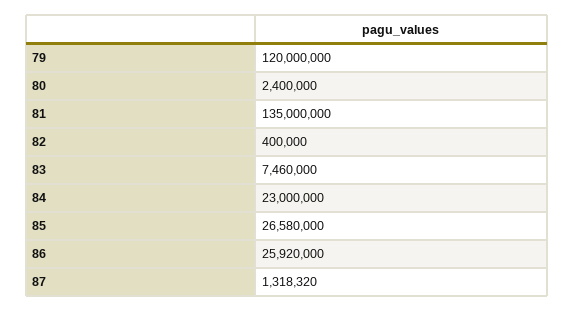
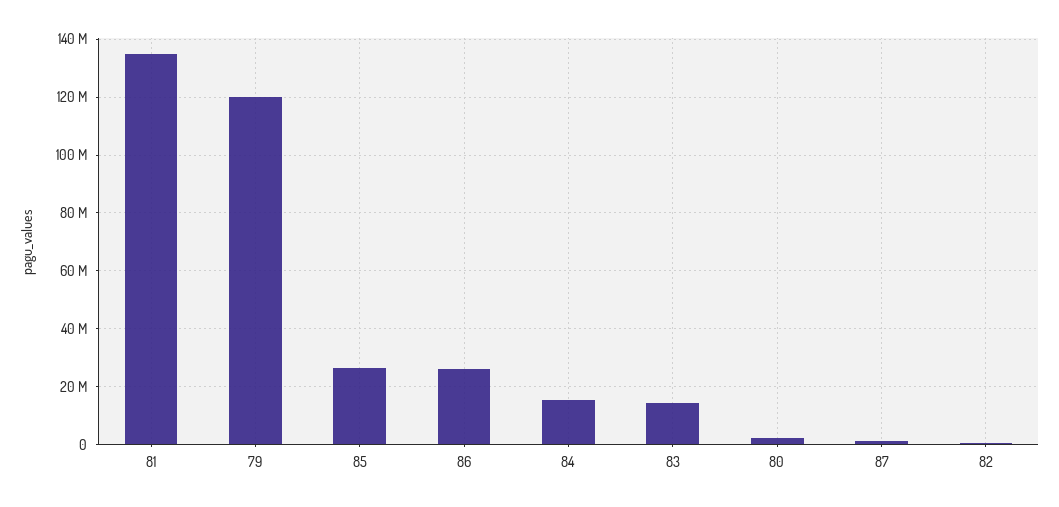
  {
    "79": 120000000,
    "80": 2400000,
    "81": 135000000,
    "82": 400000,
-   "83": 7460000,
+   "83": 15000000,
-   "84": 23000000,
+   "84": 15000000,
    "85": 26580000,
    "86": 25920000,
    "87": 1318320
  }

